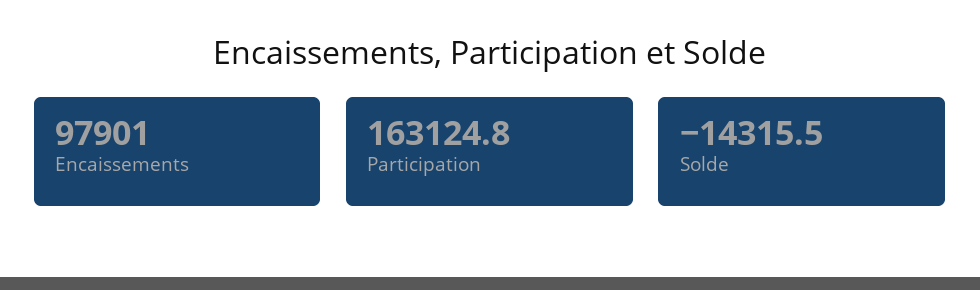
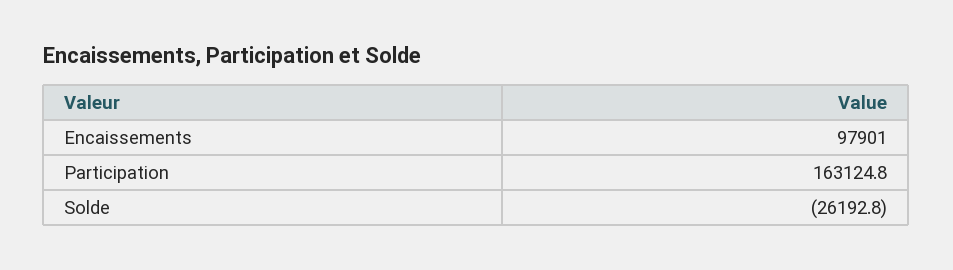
  {
    "Encaissements": 97901,
    "Participation": 163124.8,
-   "Solde": -14315.5
+   "Solde": -26192.8
  }

